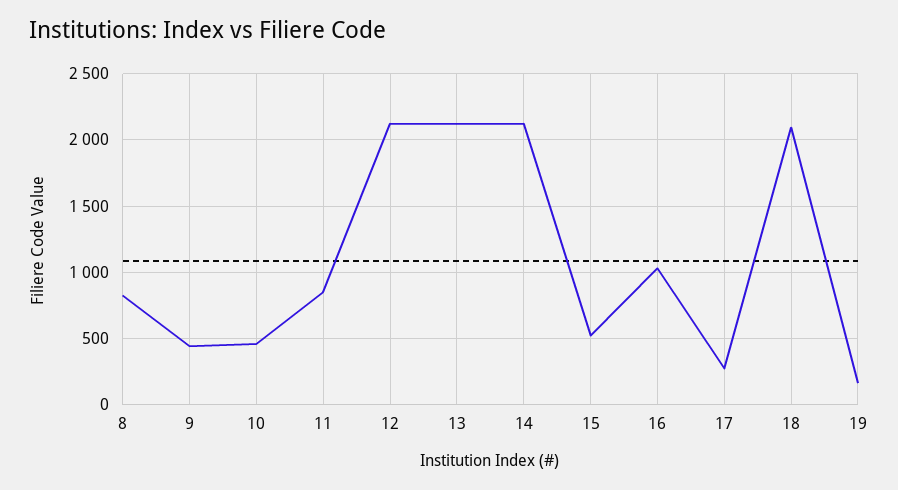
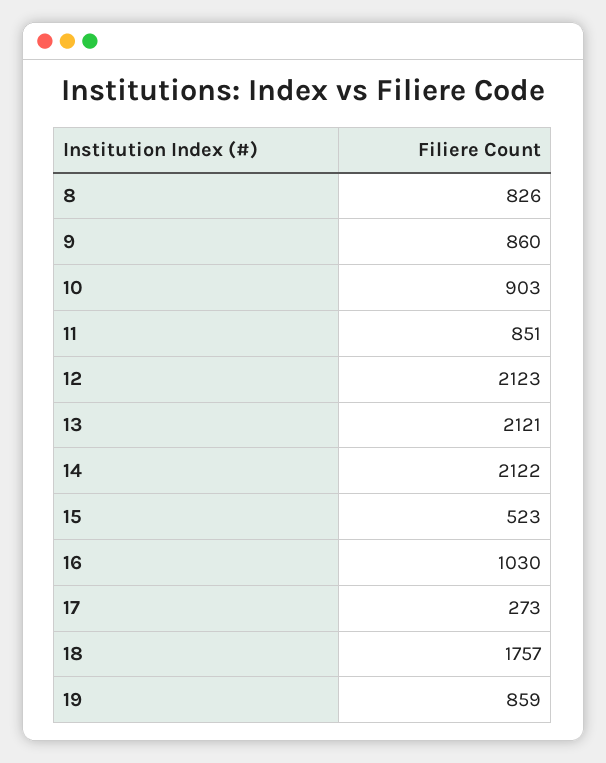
  {
    "8": 826,
-   "9": 450,
+   "9": 860,
-   "10": 450,
+   "10": 903,
    "11": 851,
    "12": 2123,
    "13": 2121,
    "14": 2122,
    "15": 523,
    "16": 1030,
    "17": 273,
-   "18": 2100,
+   "18": 1757,
-   "19": 150
+   "19": 859
  }

